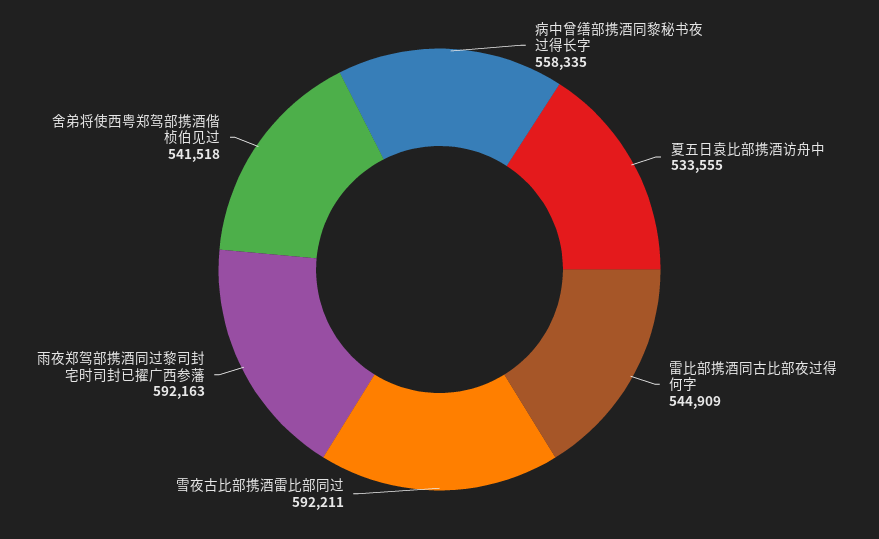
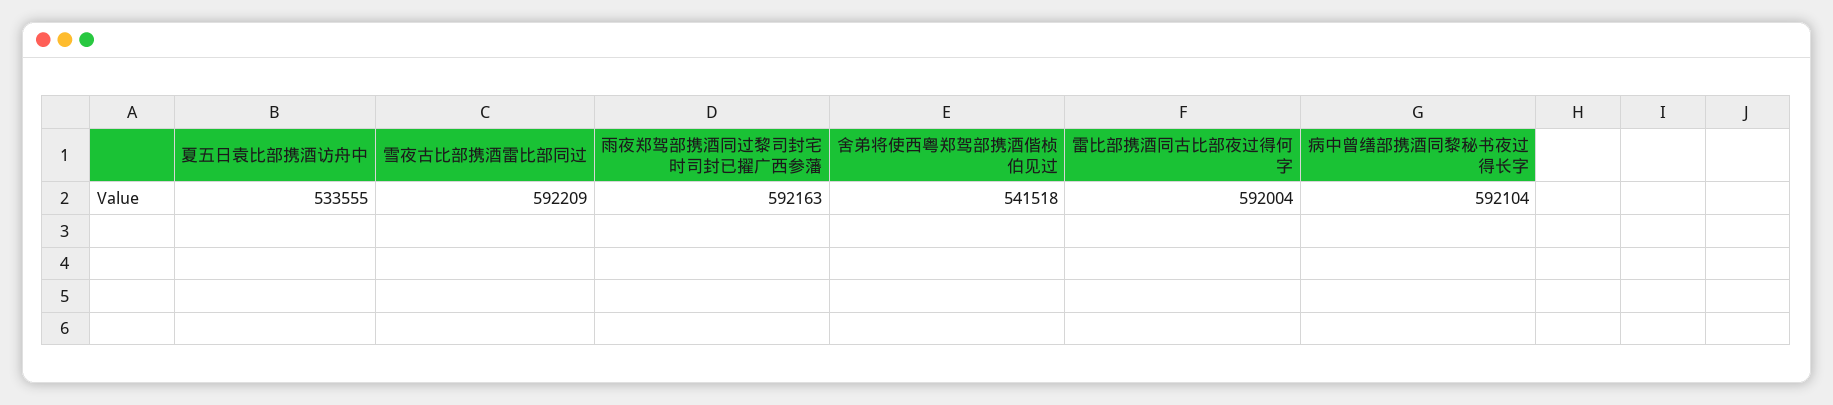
  {
-   "病中曾缮部携酒同黎秘书夜过得长字": 558335,
+   "病中曾缮部携酒同黎秘书夜过得长字": 592104,
    "夏五日袁比部携酒访舟中": 533555,
-   "雷比部携酒同古比部夜过得何字": 544909,
+   "雷比部携酒同古比部夜过得何字": 592004,
-   "雪夜古比部携酒雷比部同过": 592211,
+   "雪夜古比部携酒雷比部同过": 592209,
    "雨夜郑驾部携酒同过黎司封宅时司封已擢广西参藩": 592163,
    "舍弟将使西粤郑驾部携酒偕桢伯见过": 541518
  }

